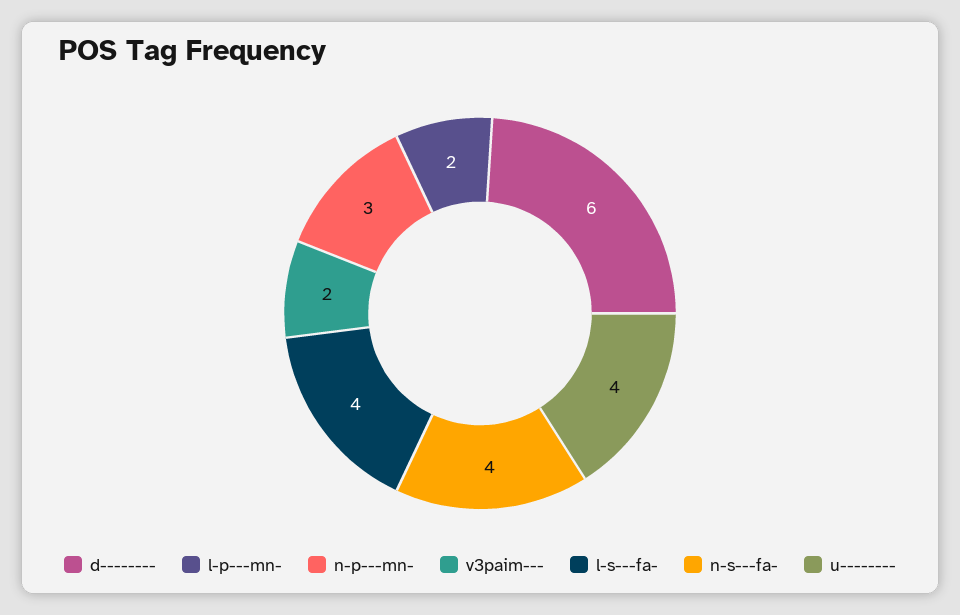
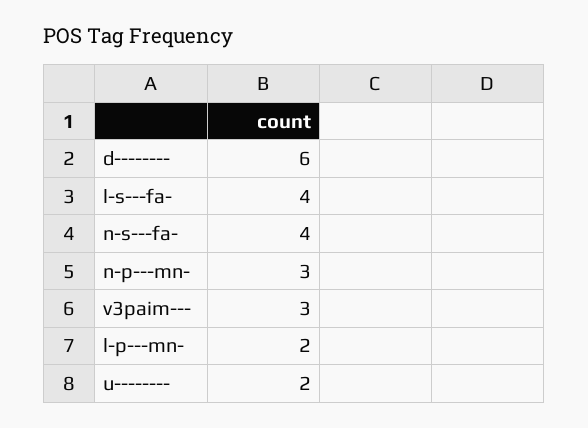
  {
    "d--------": 6,
    "l-p---mn-": 2,
    "n-p---mn-": 3,
-   "v3paim---": 2,
+   "v3paim---": 3,
    "l-s---fa-": 4,
    "n-s---fa-": 4,
-   "u--------": 4
+   "u--------": 2
  }

